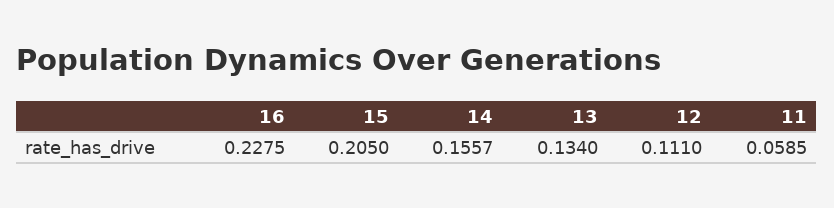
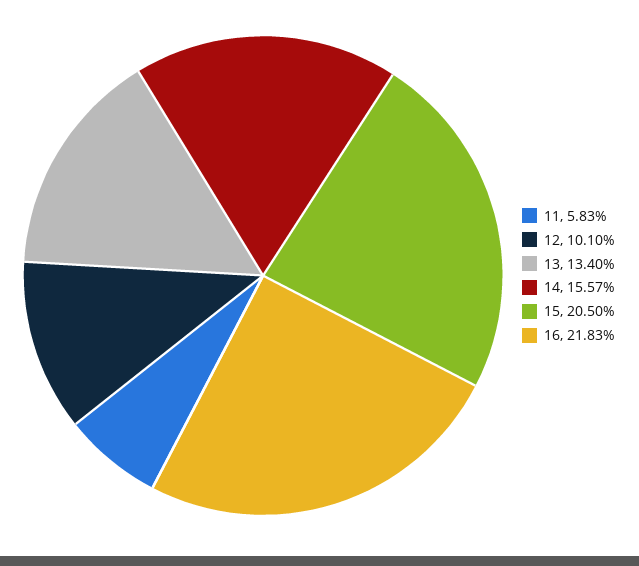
  {
-   "16": 0.2275,
+   "16": 0.2183,
    "15": 0.205,
    "14": 0.1557,
    "13": 0.134,
-   "12": 0.111,
+   "12": 0.101,
-   "11": 0.0585
+   "11": 0.0583
  }

